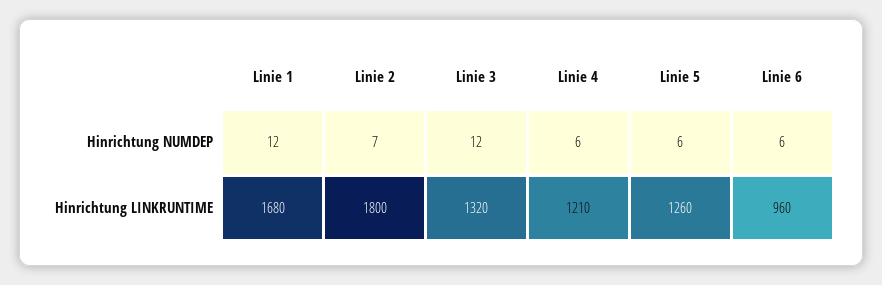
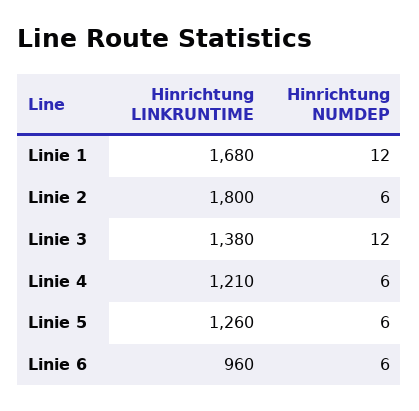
  {
    "Linie 1": {
      "Hinrichtung NUMDEP": 12,
      "Hinrichtung LINKRUNTIME": 1680
    },
    "Linie 2": {
-     "Hinrichtung NUMDEP": 7,
+     "Hinrichtung NUMDEP": 6,
      "Hinrichtung LINKRUNTIME": 1800
    },
    "Linie 3": {
      "Hinrichtung NUMDEP": 12,
-     "Hinrichtung LINKRUNTIME": 1320
+     "Hinrichtung LINKRUNTIME": 1380
    },
    "Linie 4": {
      "Hinrichtung NUMDEP": 6,
      "Hinrichtung LINKRUNTIME": 1210
    },
    "Linie 5": {
      "Hinrichtung NUMDEP": 6,
      "Hinrichtung LINKRUNTIME": 1260
    },
    "Linie 6": {
      "Hinrichtung NUMDEP": 6,
      "Hinrichtung LINKRUNTIME": 960
    }
  }

